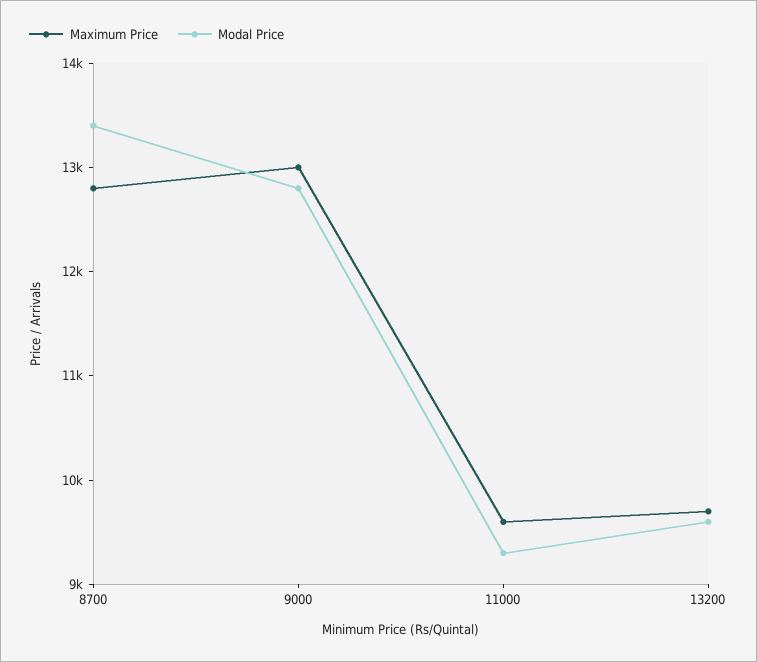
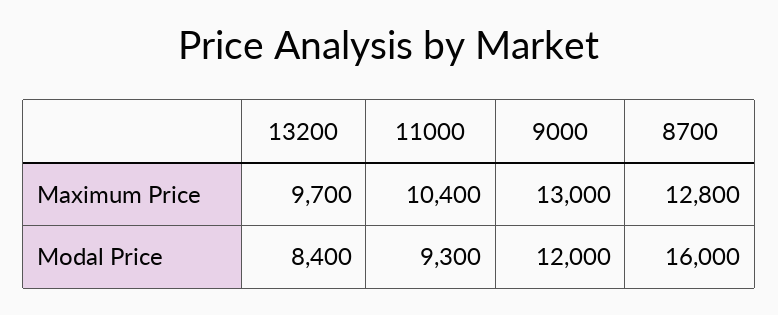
  {
    "Maximum Price": {
      "8700": 12800,
      "9000": 13000,
-     "11000": 9600,
+     "11000": 10400,
      "13200": 9700
    },
    "Modal Price": {
-     "8700": 13400,
+     "8700": 16000,
-     "9000": 12800,
+     "9000": 12000,
      "11000": 9300,
-     "13200": 9600
+     "13200": 8400
    }
  }

